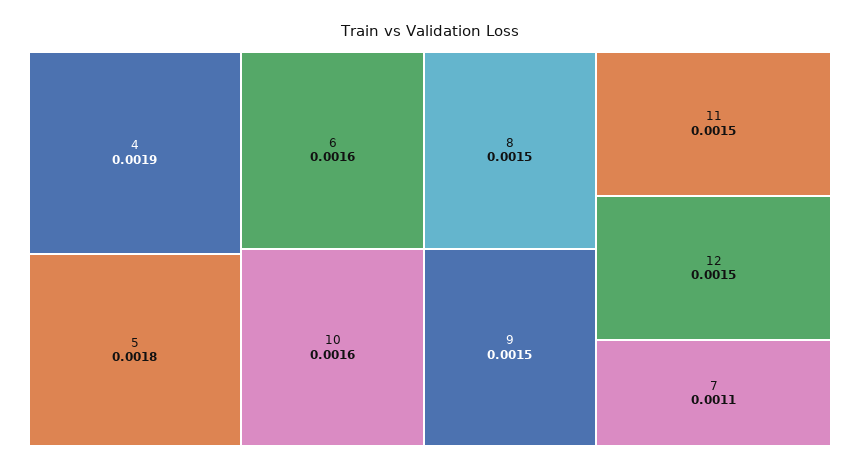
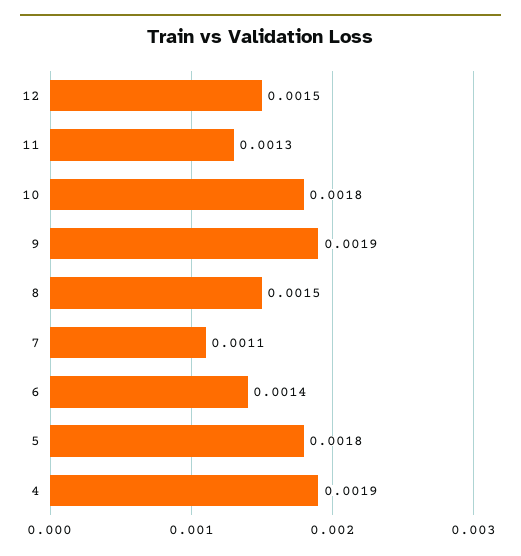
  {
    "4": 0.0019,
    "5": 0.0018,
-   "6": 0.0016,
+   "6": 0.0014,
-   "10": 0.0016,
+   "10": 0.0018,
    "8": 0.0015,
-   "9": 0.0015,
+   "9": 0.0019,
-   "11": 0.0015,
+   "11": 0.0013,
    "12": 0.0015,
    "7": 0.0011
  }

